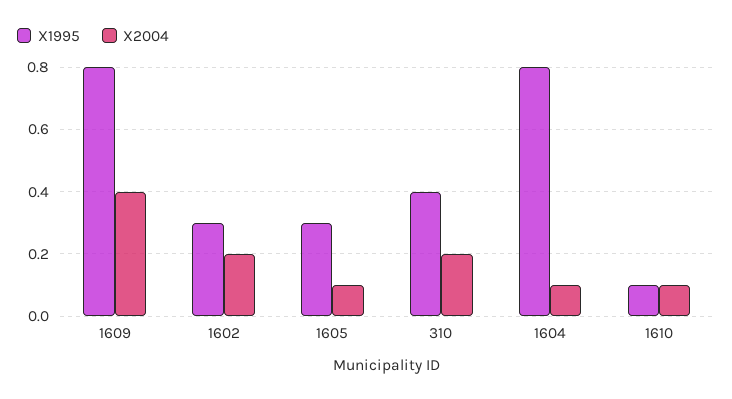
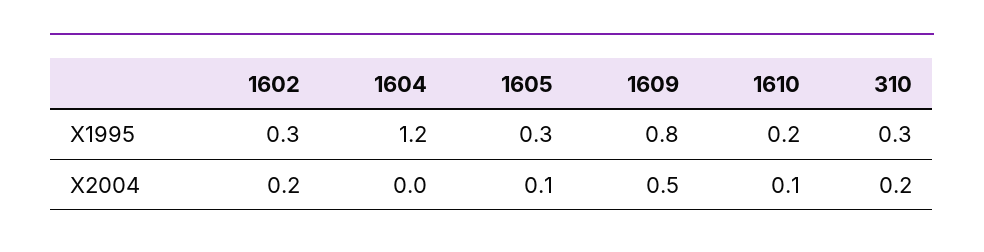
  {
    "X1995": {
      "1609": 0.8,
      "1602": 0.3,
      "1605": 0.3,
-     "310": 0.4,
+     "310": 0.3,
-     "1604": 0.8,
+     "1604": 1.2,
-     "1610": 0.1
+     "1610": 0.2
    },
    "X2004": {
-     "1609": 0.4,
+     "1609": 0.5,
      "1602": 0.2,
      "1605": 0.1,
      "310": 0.2,
-     "1604": 0.1,
+     "1604": 0,
      "1610": 0.1
    }
  }

